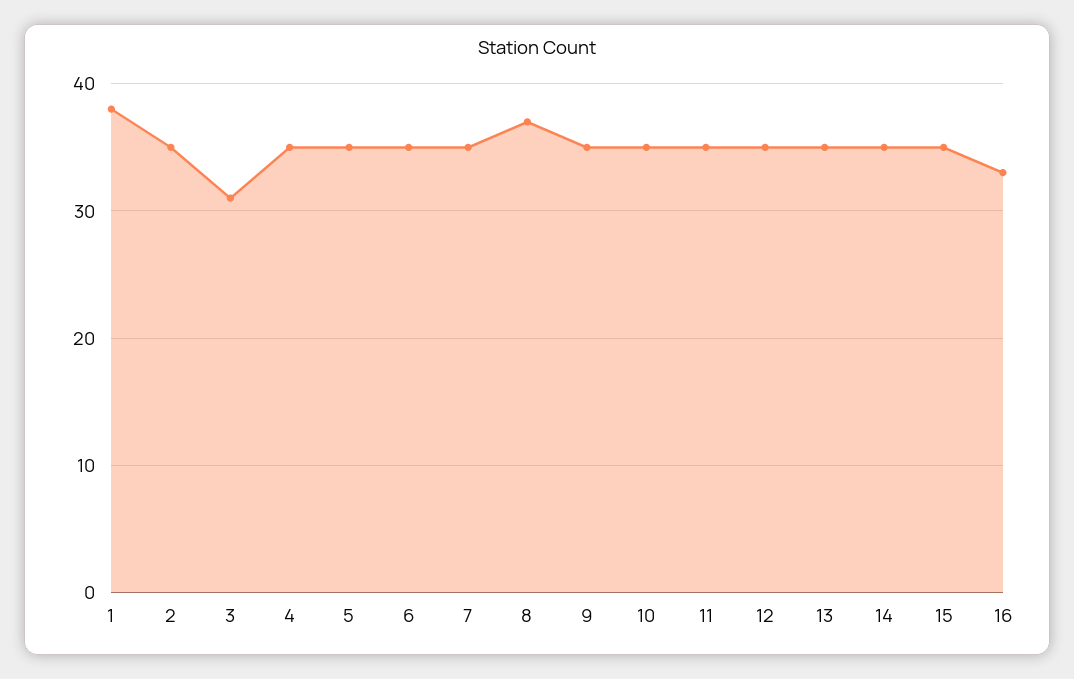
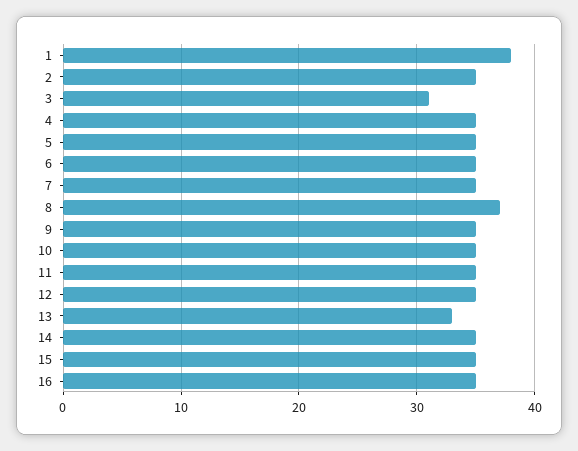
  {
    "1": 38,
    "2": 35,
    "3": 31,
    "4": 35,
    "5": 35,
    "6": 35,
    "7": 35,
    "8": 37,
    "9": 35,
    "10": 35,
    "11": 35,
    "12": 35,
-   "13": 35,
+   "13": 33,
    "14": 35,
    "15": 35,
-   "16": 33
+   "16": 35
  }

